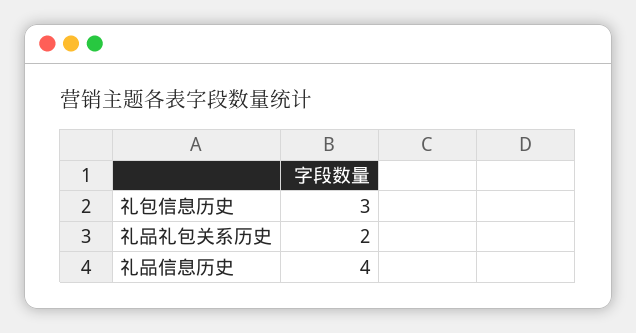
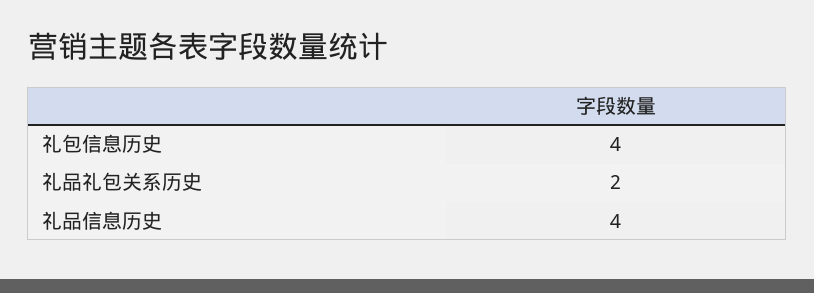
  {
-   "礼包信息历史": 3,
+   "礼包信息历史": 4,
    "礼品礼包关系历史": 2,
    "礼品信息历史": 4
  }

